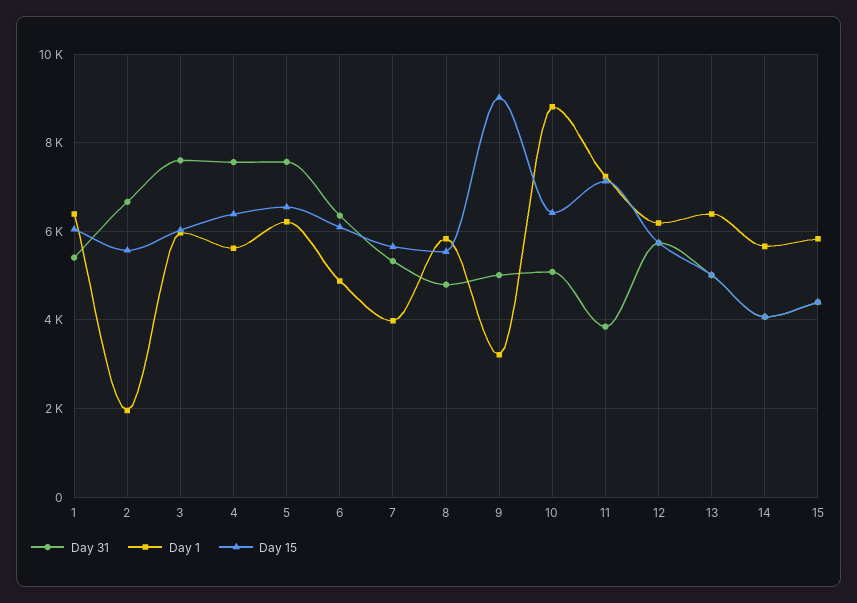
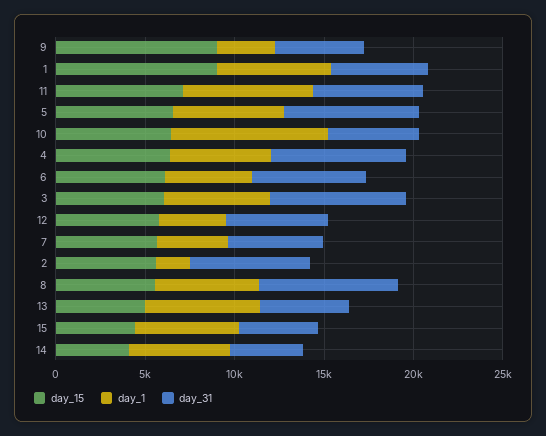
  {
    "Day 31": {
      "1": 5400,
      "2": 6600,
      "3": 7600,
      "4": 7600,
      "5": 7600,
      "6": 6400,
      "7": 5400,
-     "8": 4800,
+     "8": 8000,
      "9": 5000,
      "10": 5000,
-     "11": 3800,
+     "11": 6000,
      "12": 5800,
      "13": 5000,
      "14": 4000,
      "15": 4400
    },
    "Day 1": {
      "1": 6400,
      "2": 2000,
      "3": 6000,
      "4": 5600,
      "5": 6200,
      "6": 4800,
      "7": 4000,
      "8": 5800,
      "9": 3200,
      "10": 8800,
      "11": 7200,
-     "12": 6200,
+     "12": 4000,
      "13": 6400,
      "14": 5600,
      "15": 5800
    },
    "Day 15": {
-     "1": 6000,
+     "1": 9000,
      "2": 5600,
      "3": 6000,
      "4": 6400,
      "5": 6600,
      "6": 6000,
      "7": 5600,
      "8": 5600,
      "9": 9000,
      "10": 6400,
      "11": 7200,
      "12": 5800,
      "13": 5000,
      "14": 4000,
      "15": 4400
    }
  }

